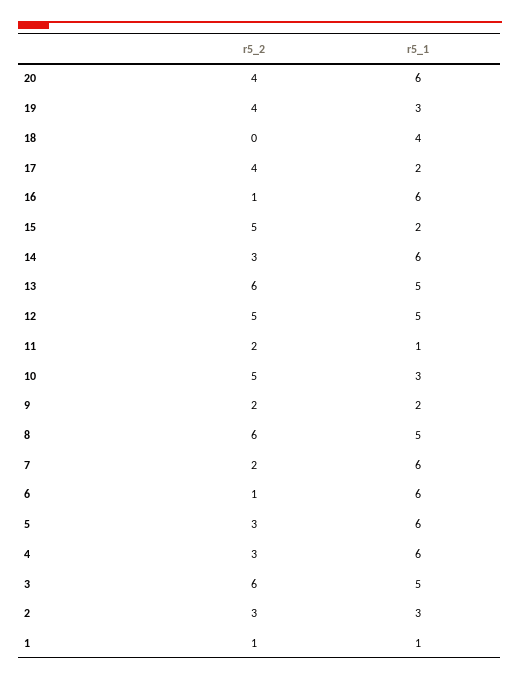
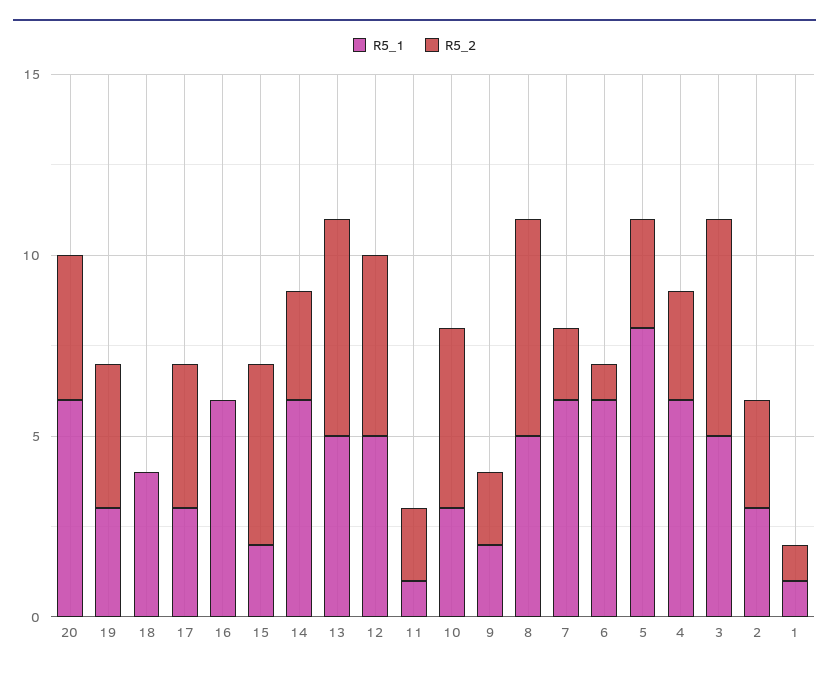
  {
    "r5_2": {
      "20": 4,
      "19": 4,
      "18": 0,
      "17": 4,
-     "16": 1,
+     "16": 0,
      "15": 5,
      "14": 3,
      "13": 6,
      "12": 5,
      "11": 2,
      "10": 5,
      "9": 2,
      "8": 6,
      "7": 2,
      "6": 1,
      "5": 3,
      "4": 3,
      "3": 6,
      "2": 3,
      "1": 1
    },
    "r5_1": {
      "20": 6,
      "19": 3,
      "18": 4,
-     "17": 2,
+     "17": 3,
      "16": 6,
      "15": 2,
      "14": 6,
      "13": 5,
      "12": 5,
      "11": 1,
      "10": 3,
      "9": 2,
      "8": 5,
      "7": 6,
      "6": 6,
-     "5": 6,
+     "5": 8,
      "4": 6,
      "3": 5,
      "2": 3,
      "1": 1
    }
  }

